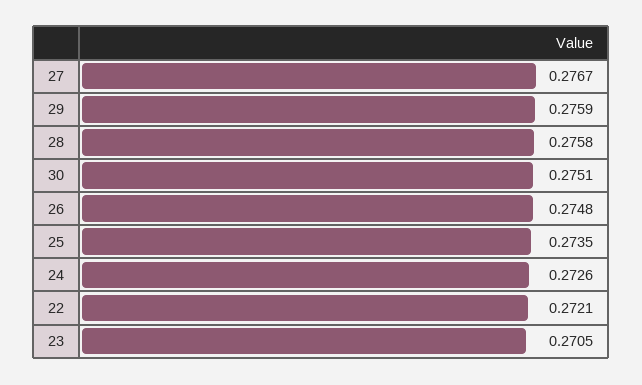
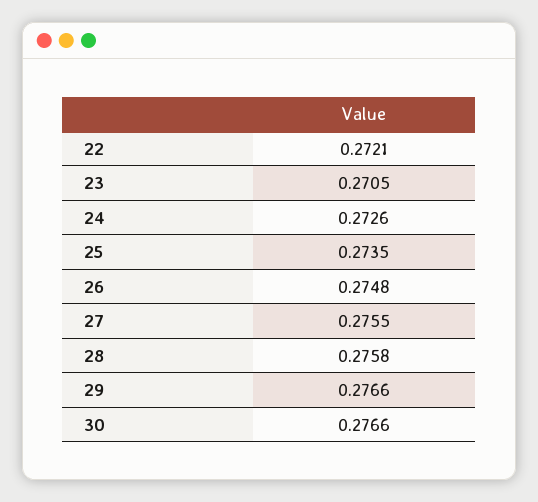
  {
-   "27": 0.2767,
+   "27": 0.2755,
-   "29": 0.2759,
+   "29": 0.2766,
    "28": 0.2758,
-   "30": 0.2751,
+   "30": 0.2766,
    "26": 0.2748,
    "25": 0.2735,
    "24": 0.2726,
    "22": 0.2721,
    "23": 0.2705
  }

